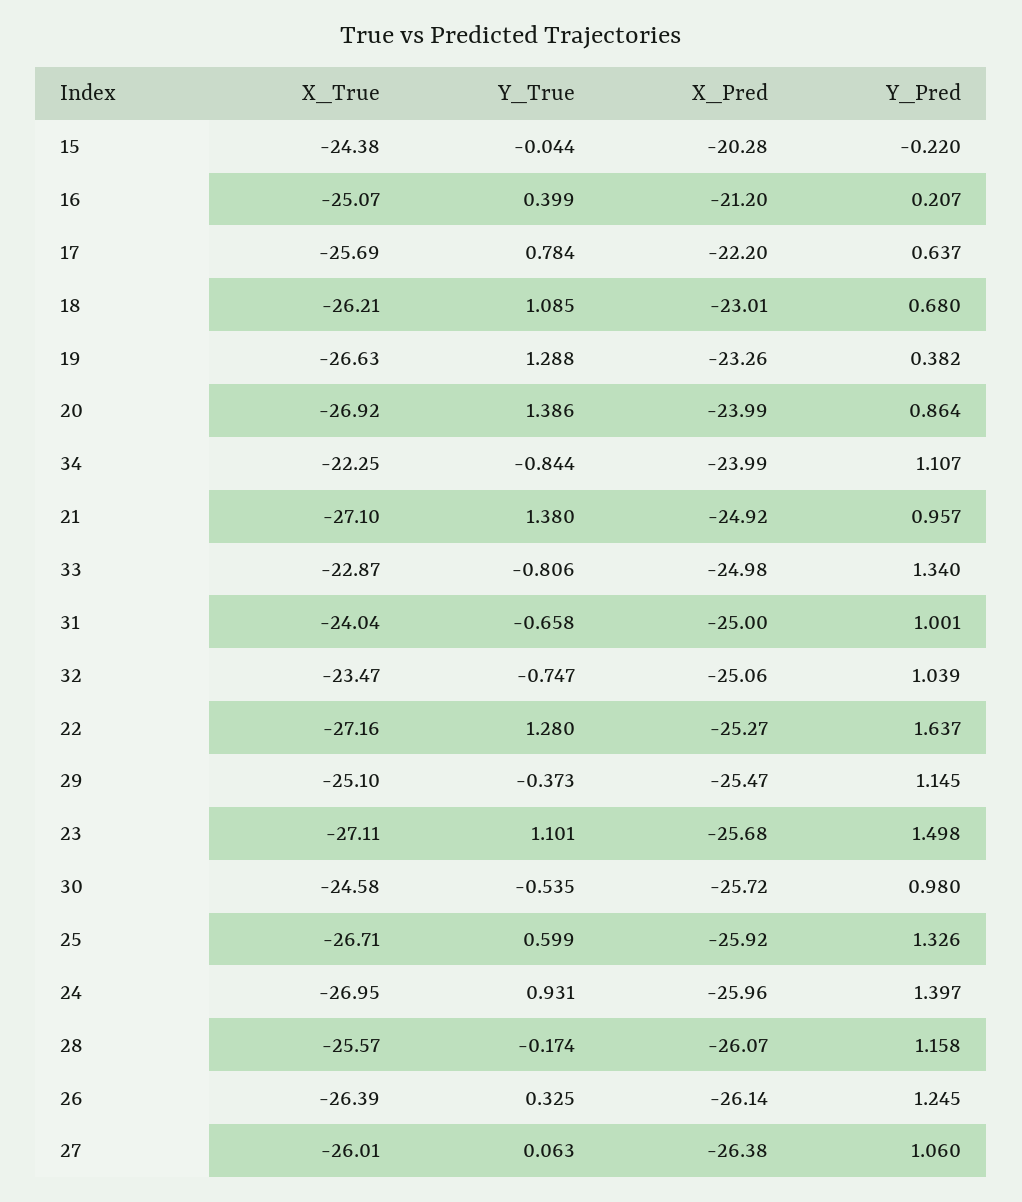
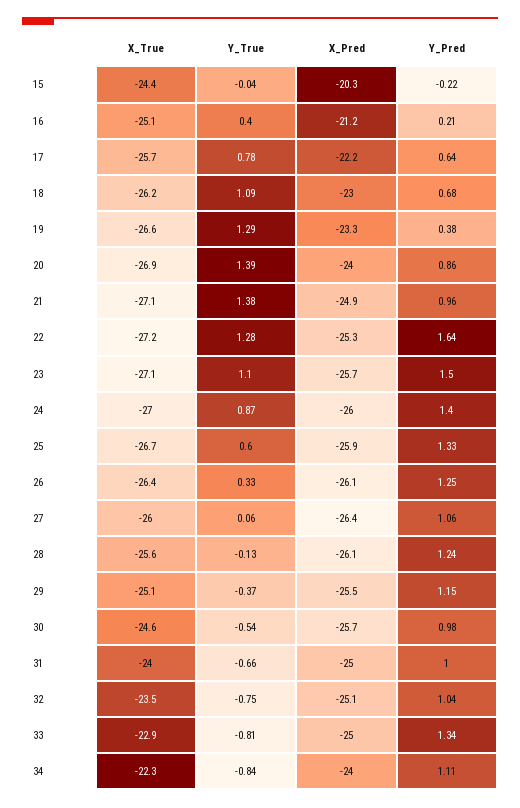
  {
    "X_True": {
      "15": -24.38,
      "16": -25.07,
      "17": -25.69,
      "18": -26.21,
      "19": -26.63,
      "20": -26.92,
      "34": -22.25,
      "21": -27.1,
      "33": -22.87,
      "31": -24.04,
      "32": -23.47,
      "22": -27.16,
      "29": -25.1,
      "23": -27.11,
      "30": -24.58,
      "25": -26.71,
      "24": -26.95,
      "28": -25.57,
      "26": -26.39,
      "27": -26.01
    },
    "Y_True": {
      "15": -0.044,
      "16": 0.399,
      "17": 0.784,
      "18": 1.085,
      "19": 1.288,
      "20": 1.386,
      "34": -0.844,
      "21": 1.38,
      "33": -0.806,
      "31": -0.658,
      "32": -0.747,
      "22": 1.28,
      "29": -0.373,
      "23": 1.101,
      "30": -0.535,
      "25": 0.599,
-     "24": 0.931,
+     "24": 0.87,
-     "28": -0.174,
+     "28": -0.13,
      "26": 0.325,
      "27": 0.063
    },
    "X_Pred": {
      "15": -20.28,
      "16": -21.2,
      "17": -22.2,
      "18": -23.01,
      "19": -23.26,
      "20": -23.99,
      "34": -23.99,
      "21": -24.92,
      "33": -24.98,
      "31": -25,
      "32": -25.06,
      "22": -25.27,
      "29": -25.47,
      "23": -25.68,
      "30": -25.72,
      "25": -25.92,
      "24": -25.96,
      "28": -26.07,
      "26": -26.14,
      "27": -26.38
    },
    "Y_Pred": {
      "15": -0.22,
      "16": 0.207,
      "17": 0.637,
      "18": 0.68,
      "19": 0.382,
      "20": 0.864,
      "34": 1.107,
      "21": 0.957,
      "33": 1.34,
      "31": 1.001,
      "32": 1.039,
      "22": 1.637,
      "29": 1.145,
      "23": 1.498,
      "30": 0.98,
      "25": 1.326,
      "24": 1.397,
-     "28": 1.158,
+     "28": 1.24,
      "26": 1.245,
      "27": 1.06
    }
  }

